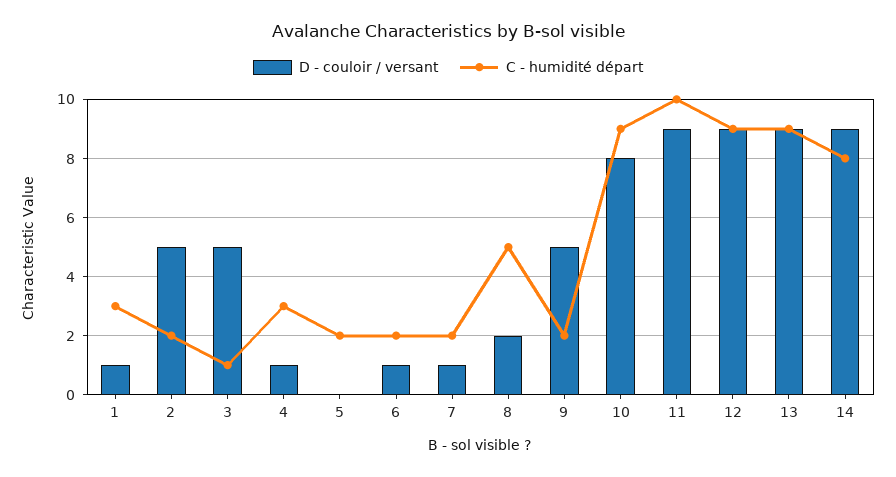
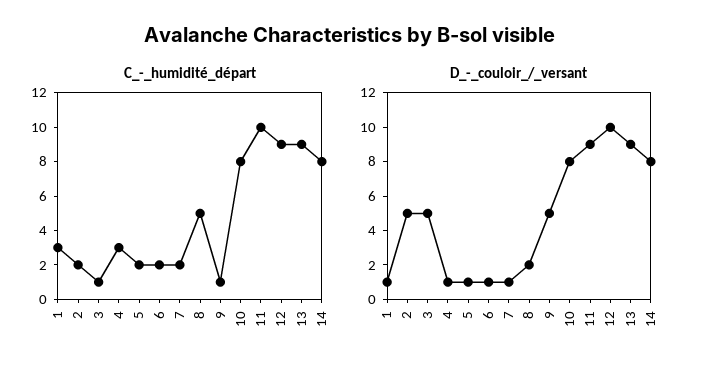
  {
    "D - couloir / versant": {
      "1": 1,
      "2": 5,
      "3": 5,
      "4": 1,
-     "5": 0,
+     "5": 1,
      "6": 1,
      "7": 1,
      "8": 2,
      "9": 5,
      "10": 8,
      "11": 9,
-     "12": 9,
+     "12": 10,
      "13": 9,
-     "14": 9
+     "14": 8
    },
    "C - humidité départ": {
      "1": 3,
      "2": 2,
      "3": 1,
      "4": 3,
      "5": 2,
      "6": 2,
      "7": 2,
      "8": 5,
-     "9": 2,
+     "9": 1,
-     "10": 9,
+     "10": 8,
      "11": 10,
      "12": 9,
      "13": 9,
      "14": 8
    }
  }

